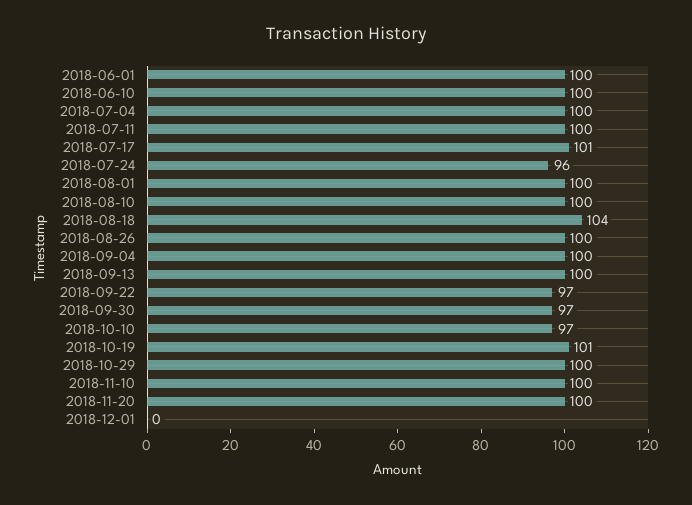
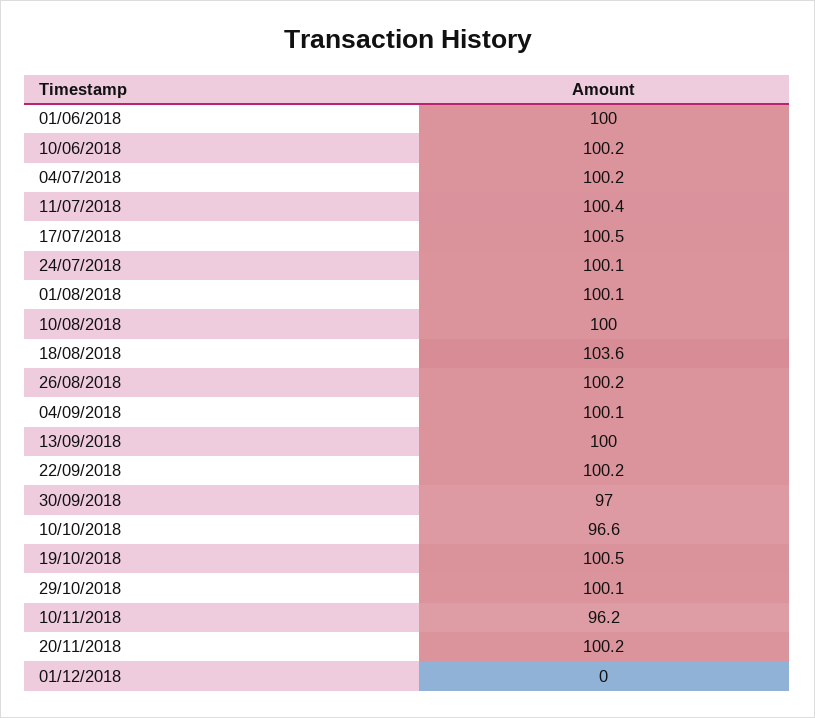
  {
    "2018-06-01": 100,
    "2018-06-10": 100.2,
    "2018-07-04": 100.2,
    "2018-07-11": 100.4,
    "2018-07-17": 100.5,
-   "2018-07-24": 96,
+   "2018-07-24": 100.1,
    "2018-08-01": 100.1,
    "2018-08-10": 100,
    "2018-08-18": 103.6,
    "2018-08-26": 100.2,
    "2018-09-04": 100.1,
    "2018-09-13": 100,
-   "2018-09-22": 97,
+   "2018-09-22": 100.2,
    "2018-09-30": 97,
    "2018-10-10": 96.6,
    "2018-10-19": 100.5,
    "2018-10-29": 100.1,
-   "2018-11-10": 100,
+   "2018-11-10": 96.2,
    "2018-11-20": 100.2,
    "2018-12-01": 0
  }

